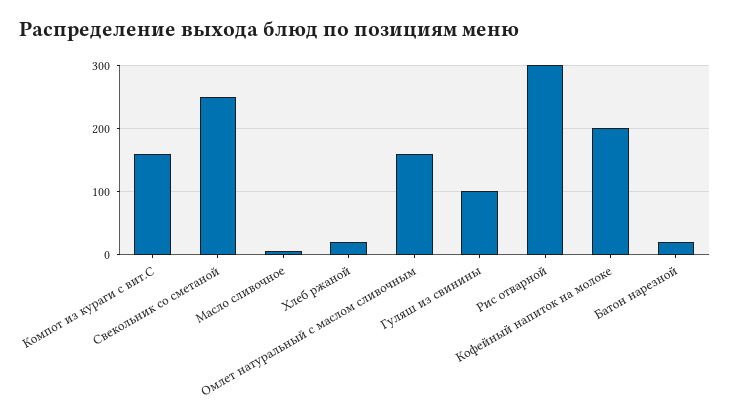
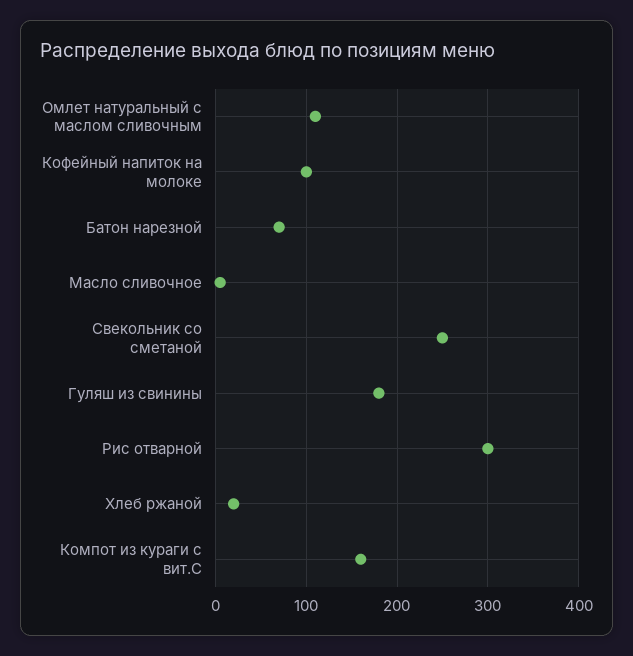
  {
    "Компот из кураги с вит.С": 160,
    "Свекольник со сметаной": 250,
    "Масло сливочное": 10,
    "Хлеб ржаной": 20,
-   "Омлет натуральный с маслом сливочным": 160,
+   "Омлет натуральный с маслом сливочным": 110,
-   "Гуляш из свинины": 100,
+   "Гуляш из свинины": 180,
    "Рис отварной": 300,
-   "Кофейный напиток на молоке": 200,
+   "Кофейный напиток на молоке": 100,
-   "Батон нарезной": 20
+   "Батон нарезной": 70
  }

